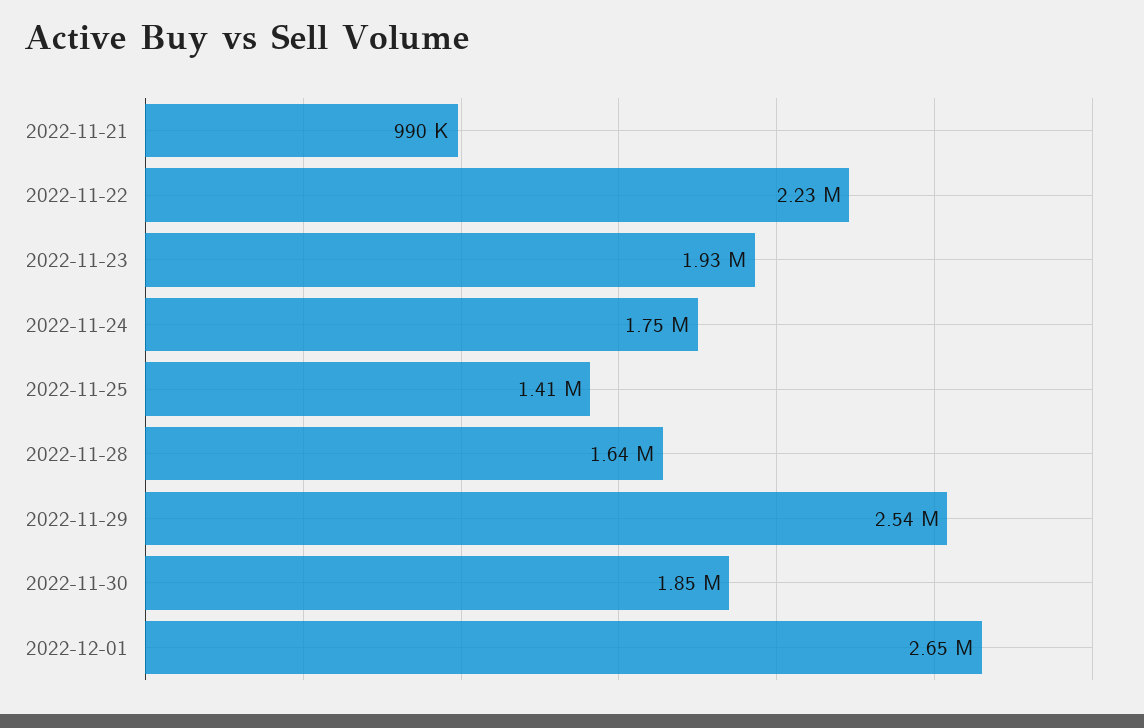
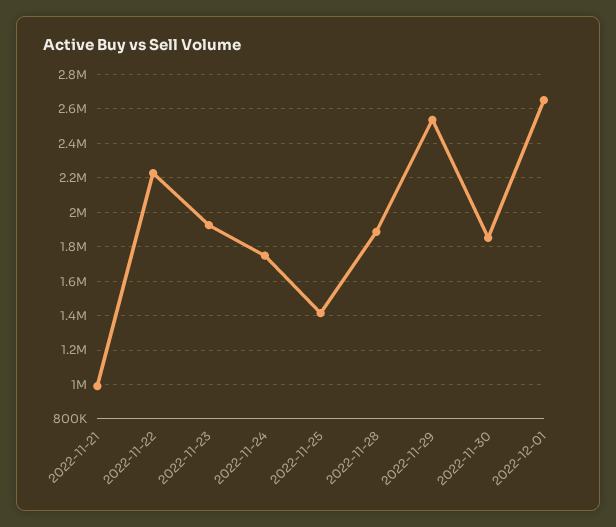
  {
    "2022-11-21": 990000,
    "2022-11-22": 2230000,
    "2022-11-23": 1930000,
    "2022-11-24": 1750000,
    "2022-11-25": 1410000,
-   "2022-11-28": 1640000,
+   "2022-11-28": 1900000,
    "2022-11-29": 2540000,
    "2022-11-30": 1850000,
    "2022-12-01": 2650000
  }

